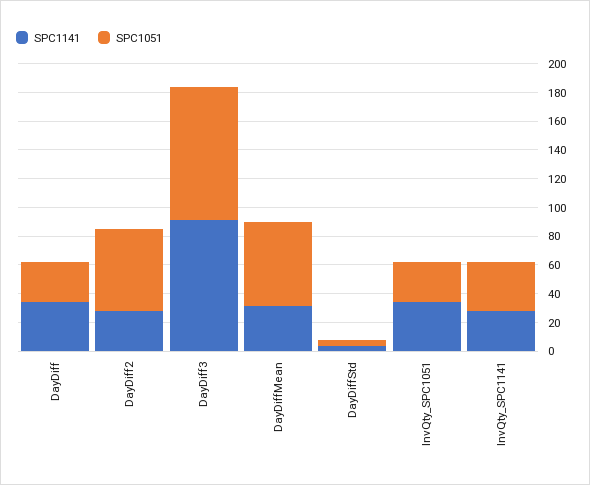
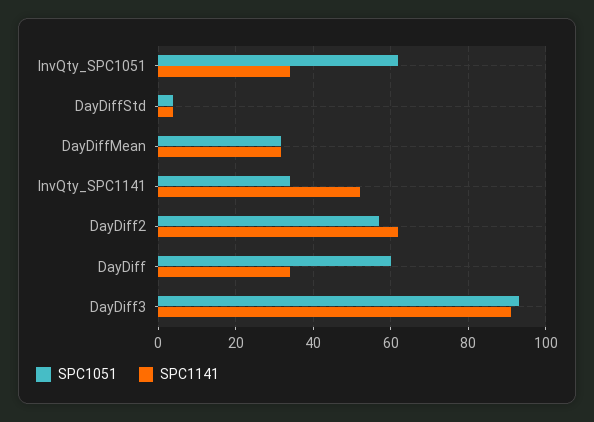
  {
    "SPC1141": {
      "DayDiff": 34,
-     "DayDiff2": 30,
+     "DayDiff2": 62,
      "DayDiff3": 92,
      "DayDiffMean": 32,
      "DayDiffStd": 4,
      "InvQty_SPC1051": 34,
-     "InvQty_SPC1141": 30
+     "InvQty_SPC1141": 52
    },
    "SPC1051": {
-     "DayDiff": 30,
+     "DayDiff": 60,
      "DayDiff2": 58,
      "DayDiff3": 94,
-     "DayDiffMean": 60,
+     "DayDiffMean": 32,
      "DayDiffStd": 4,
-     "InvQty_SPC1051": 30,
+     "InvQty_SPC1051": 62,
      "InvQty_SPC1141": 34
    }
  }

